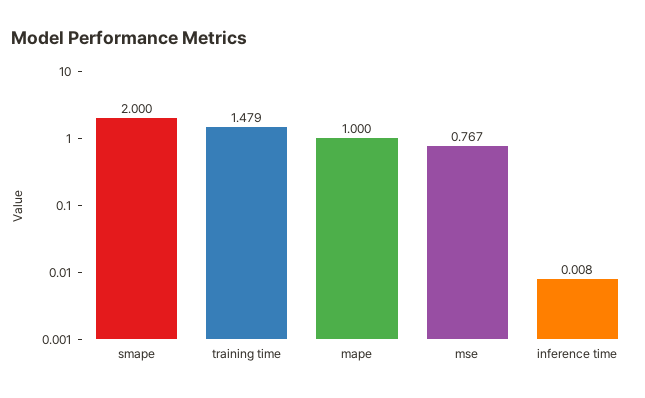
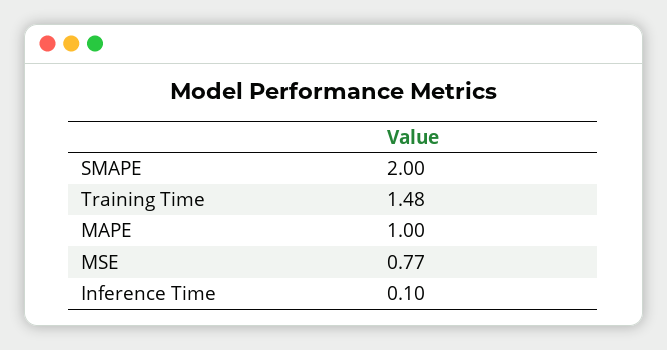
  {
    "smape": 2,
    "training time": 1.479,
    "mape": 1,
    "mse": 0.767,
-   "inference time": 0.008
+   "inference time": 0.1
  }

